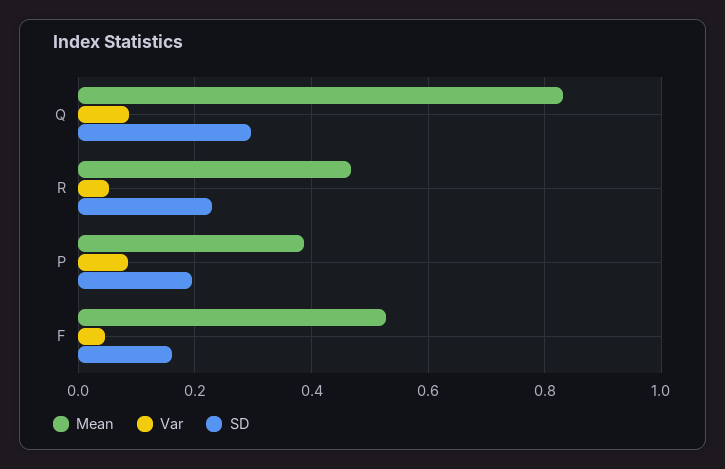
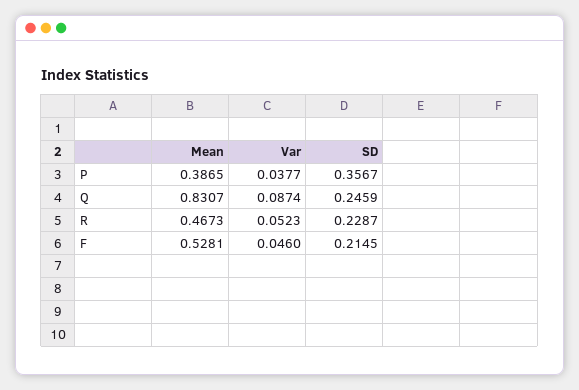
  {
    "Mean": {
      "Q": 0.8307,
      "R": 0.4673,
      "P": 0.3865,
      "F": 0.5281
    },
    "Var": {
      "Q": 0.0874,
      "R": 0.0523,
-     "P": 0.08,
+     "P": 0.0377,
      "F": 0.046
    },
    "SD": {
-     "Q": 0.3,
+     "Q": 0.2459,
      "R": 0.2287,
-     "P": 0.2,
+     "P": 0.3567,
-     "F": 0.16
+     "F": 0.2145
    }
  }

